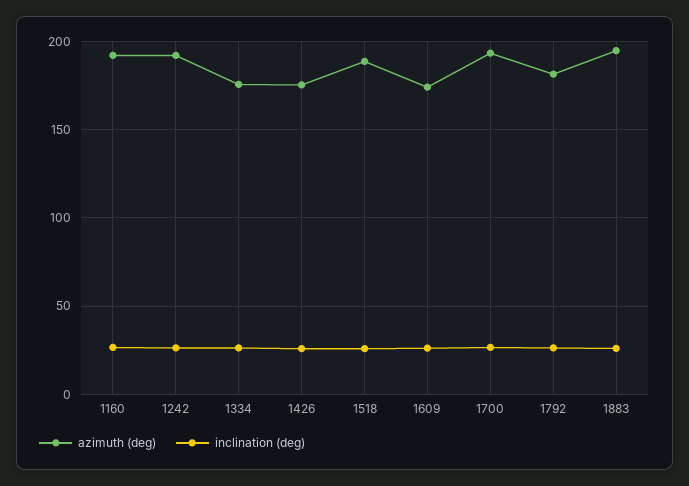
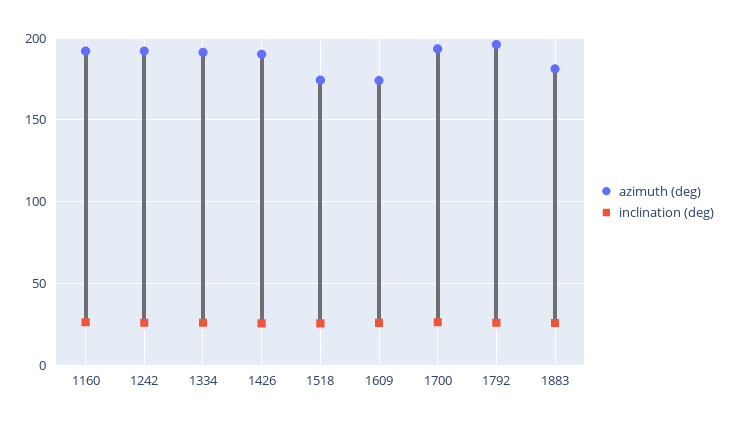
  {
    "azimuth (deg)": {
      "1160": 190,
      "1242": 190,
-     "1334": 175,
+     "1334": 190,
-     "1426": 175,
+     "1426": 190,
-     "1518": 190,
+     "1518": 175,
      "1609": 175,
      "1700": 195,
-     "1792": 180,
+     "1792": 195,
-     "1883": 195
+     "1883": 180
    },
    "inclination (deg)": {
      "1160": 25,
      "1242": 25,
      "1334": 25,
      "1426": 25,
      "1518": 25,
      "1609": 25,
      "1700": 25,
      "1792": 25,
      "1883": 25
    }
  }

